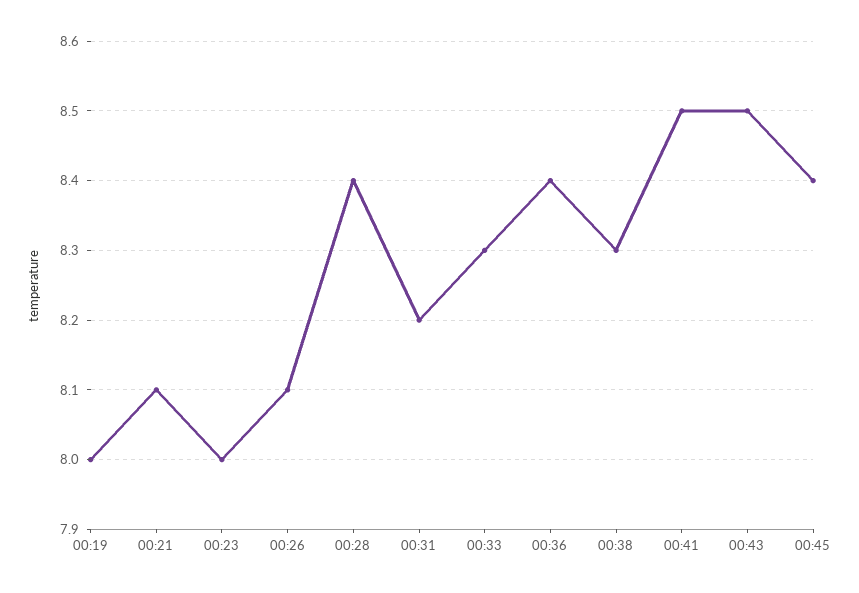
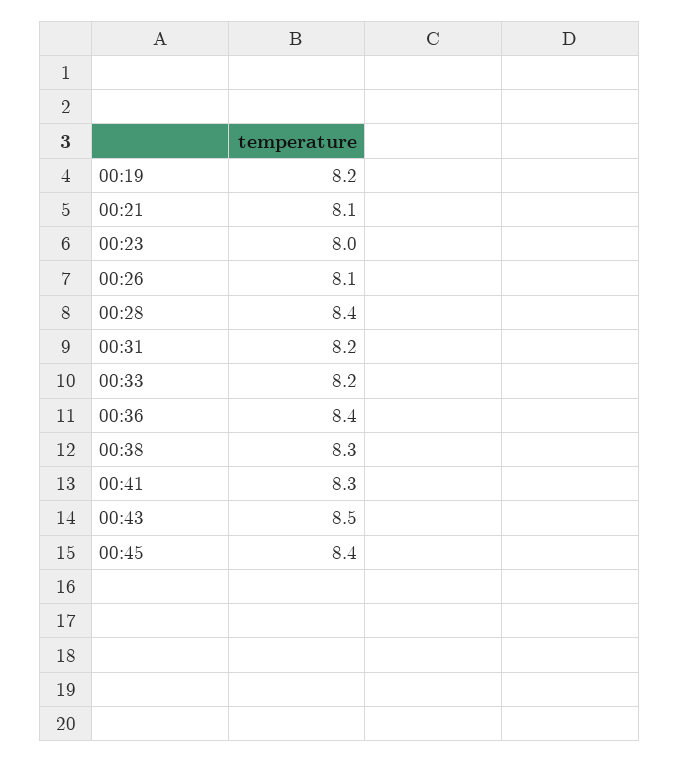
  {
-   "00:19": 8,
+   "00:19": 8.2,
    "00:21": 8.1,
    "00:23": 8,
    "00:26": 8.1,
    "00:28": 8.4,
    "00:31": 8.2,
-   "00:33": 8.3,
+   "00:33": 8.2,
    "00:36": 8.4,
    "00:38": 8.3,
-   "00:41": 8.5,
+   "00:41": 8.3,
    "00:43": 8.5,
    "00:45": 8.4
  }

